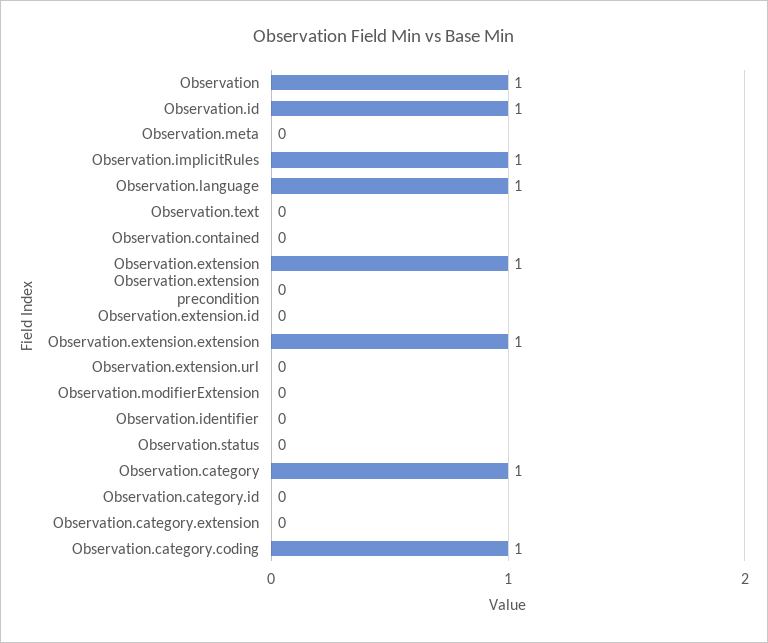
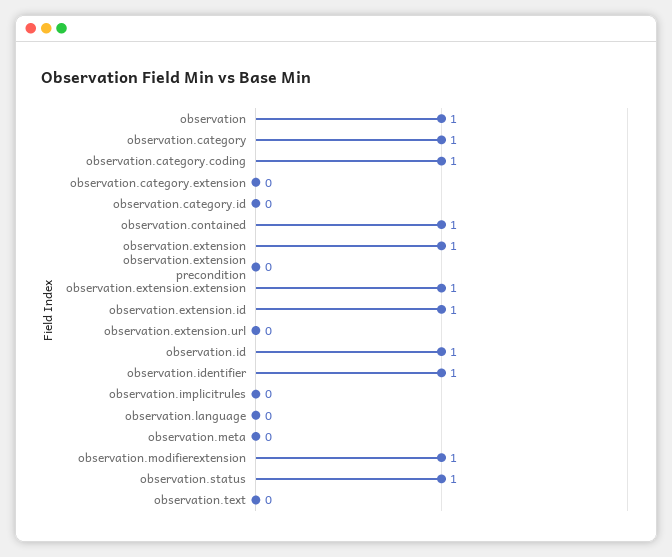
  {
    "Observation": 1,
    "Observation.id": 1,
    "Observation.meta": 0,
-   "Observation.implicitRules": 1,
+   "Observation.implicitRules": 0,
-   "Observation.language": 1,
+   "Observation.language": 0,
    "Observation.text": 0,
-   "Observation.contained": 0,
+   "Observation.contained": 1,
    "Observation.extension": 1,
    "Observation.extension precondition": 0,
-   "Observation.extension.id": 0,
+   "Observation.extension.id": 1,
    "Observation.extension.extension": 1,
    "Observation.extension.url": 0,
-   "Observation.modifierExtension": 0,
+   "Observation.modifierExtension": 1,
-   "Observation.identifier": 0,
+   "Observation.identifier": 1,
-   "Observation.status": 0,
+   "Observation.status": 1,
    "Observation.category": 1,
    "Observation.category.id": 0,
    "Observation.category.extension": 0,
    "Observation.category.coding": 1
  }

